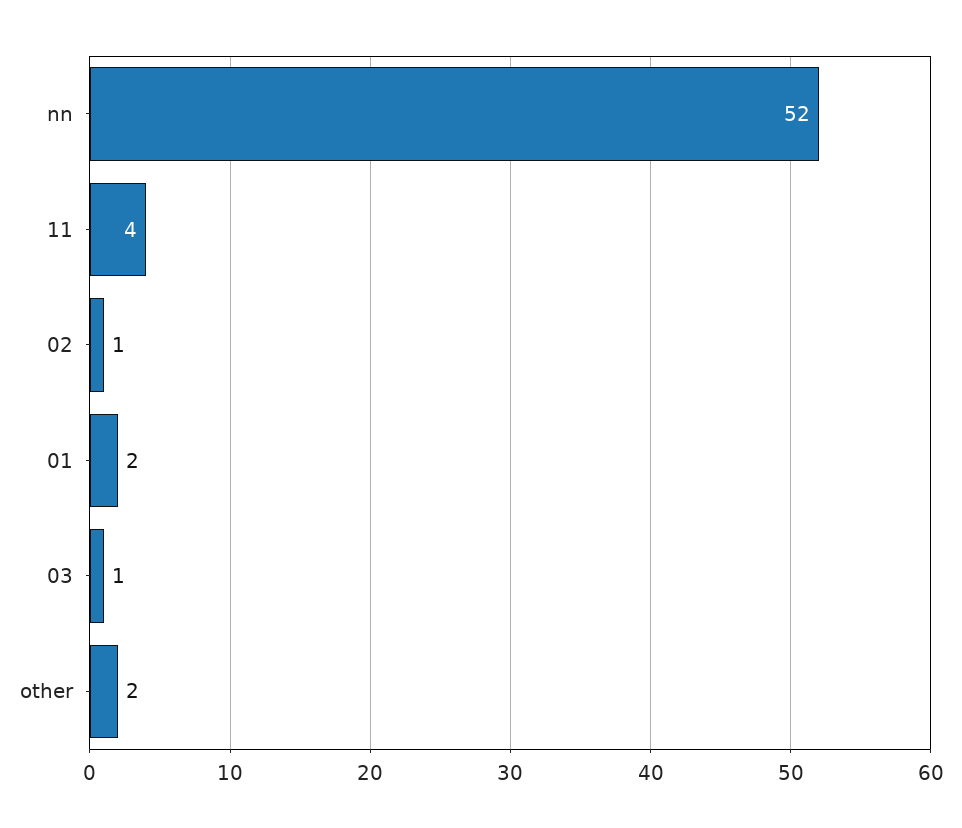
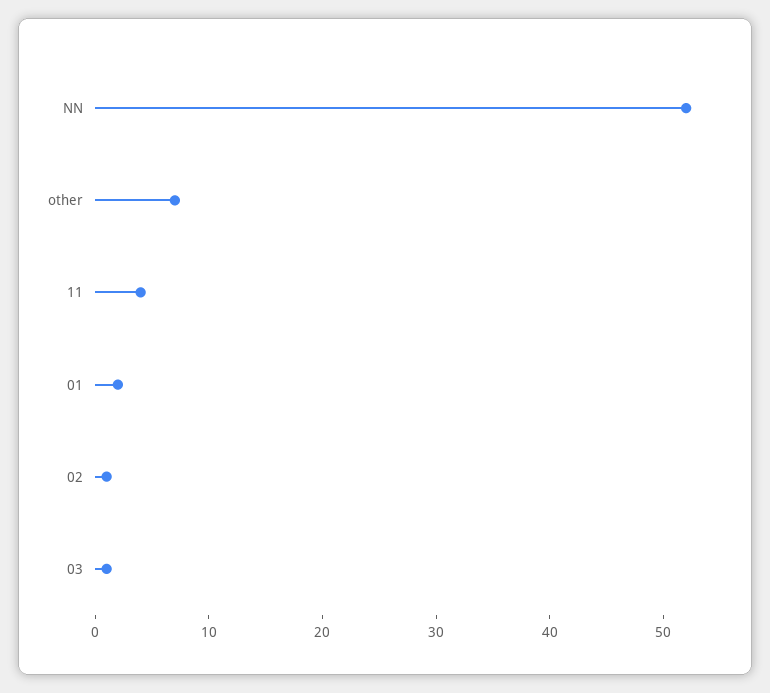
  {
    "nn": 52,
    "11": 4,
    "02": 1,
    "01": 2,
    "03": 1,
-   "other": 2
+   "other": 7
  }

